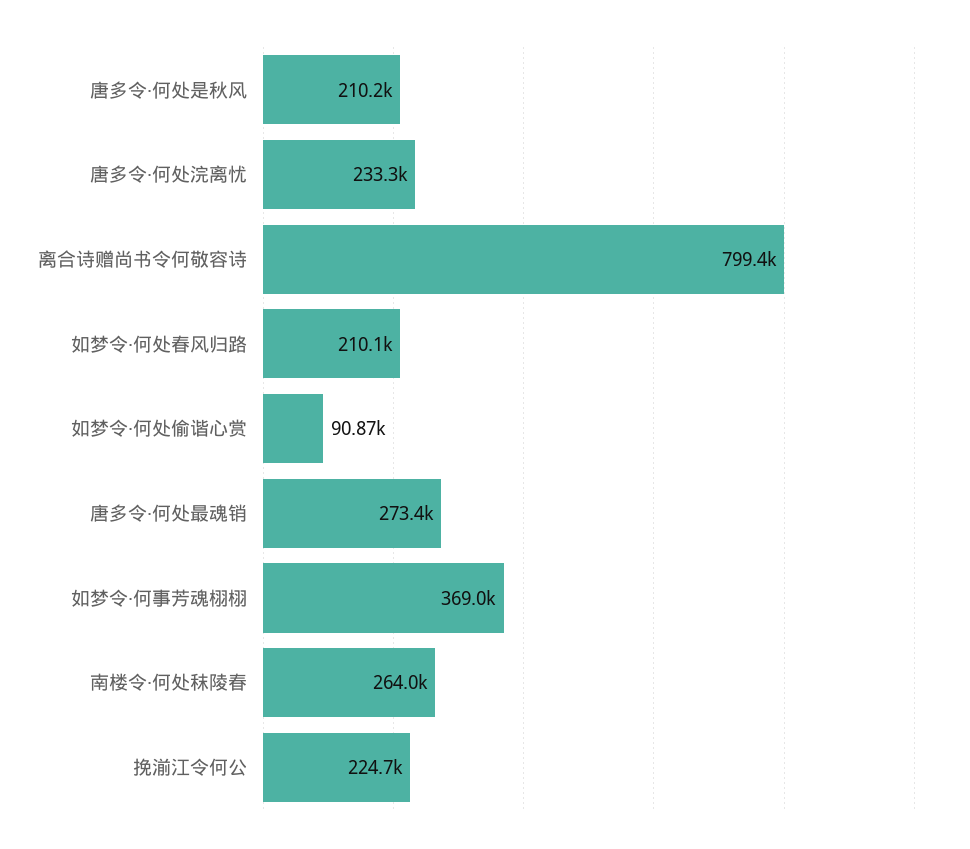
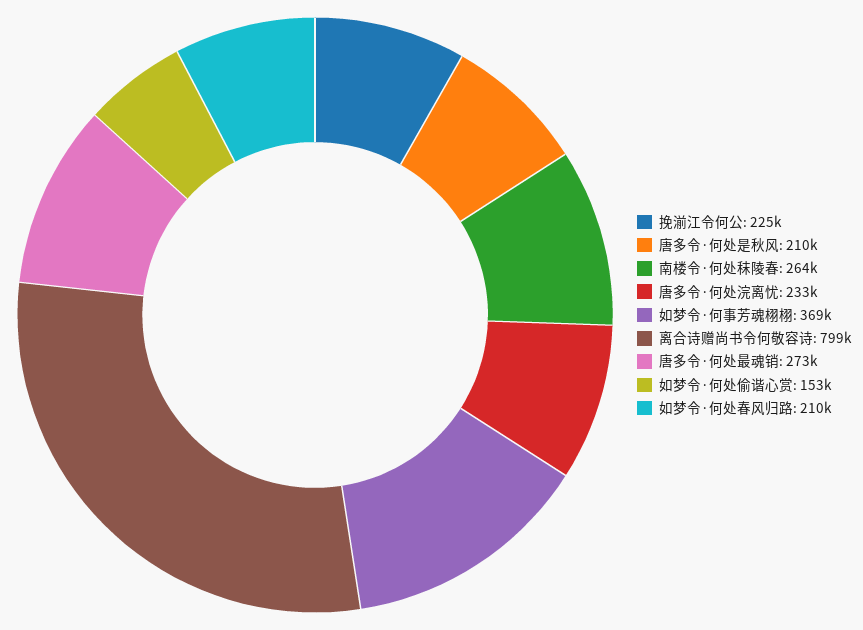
  {
    "唐多令·何处是秋风": 210200,
    "唐多令·何处浣离忧": 233300,
    "离合诗赠尚书令何敬容诗": 799400,
    "如梦令·何处春风归路": 210100,
-   "如梦令·何处偷谐心赏": 90870,
+   "如梦令·何处偷谐心赏": 153000,
    "唐多令·何处最魂销": 273400,
    "如梦令·何事芳魂栩栩": 369000,
    "南楼令·何处秣陵春": 264000,
    "挽湔江令何公": 224700
  }

